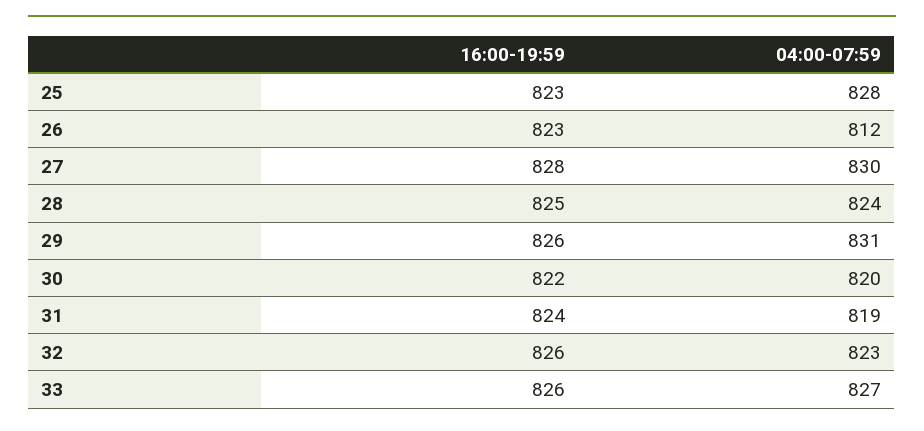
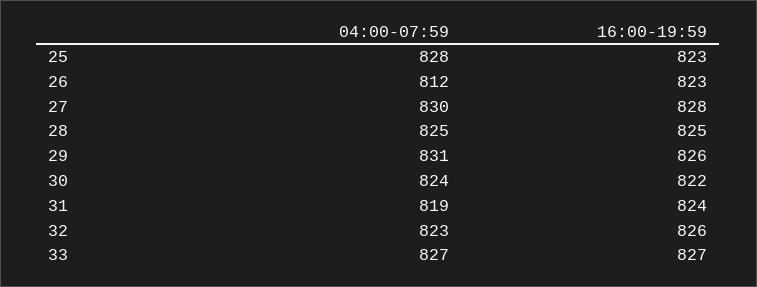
  {
    "16:00-19:59": {
      "25": 823,
      "26": 823,
      "27": 828,
      "28": 825,
      "29": 826,
      "30": 822,
      "31": 824,
      "32": 826,
-     "33": 826
+     "33": 827
    },
    "04:00-07:59": {
      "25": 828,
      "26": 812,
      "27": 830,
-     "28": 824,
+     "28": 825,
      "29": 831,
-     "30": 820,
+     "30": 824,
      "31": 819,
      "32": 823,
      "33": 827
    }
  }

